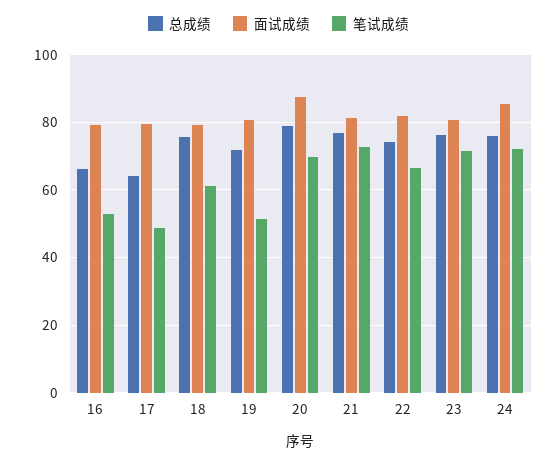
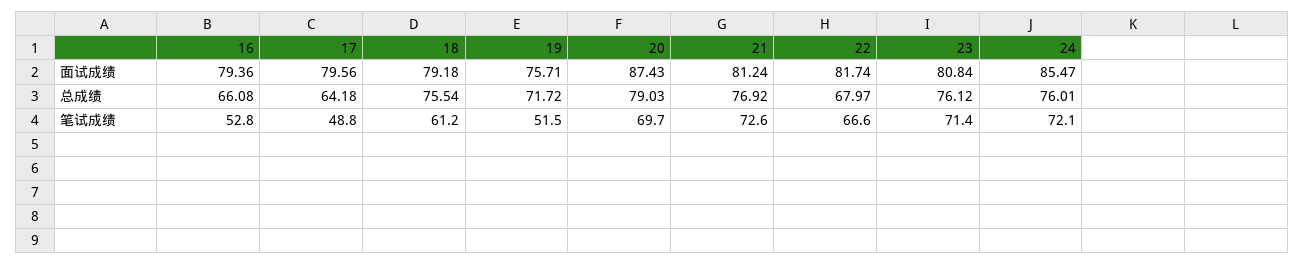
  {
    "总成绩": {
      "16": 66.08,
      "17": 64.18,
      "18": 75.54,
      "19": 71.72,
      "20": 79.03,
      "21": 76.92,
-     "22": 74,
+     "22": 67.97,
      "23": 76.12,
      "24": 76.01
    },
    "面试成绩": {
      "16": 79.36,
      "17": 79.56,
      "18": 79.18,
-     "19": 80,
+     "19": 75.71,
      "20": 87.43,
      "21": 81.24,
      "22": 81.74,
      "23": 80.84,
      "24": 85.47
    },
    "笔试成绩": {
      "16": 52.8,
      "17": 48.8,
      "18": 61.2,
      "19": 51.5,
      "20": 69.7,
      "21": 72.6,
      "22": 66.6,
      "23": 71.4,
      "24": 72.1
    }
  }

